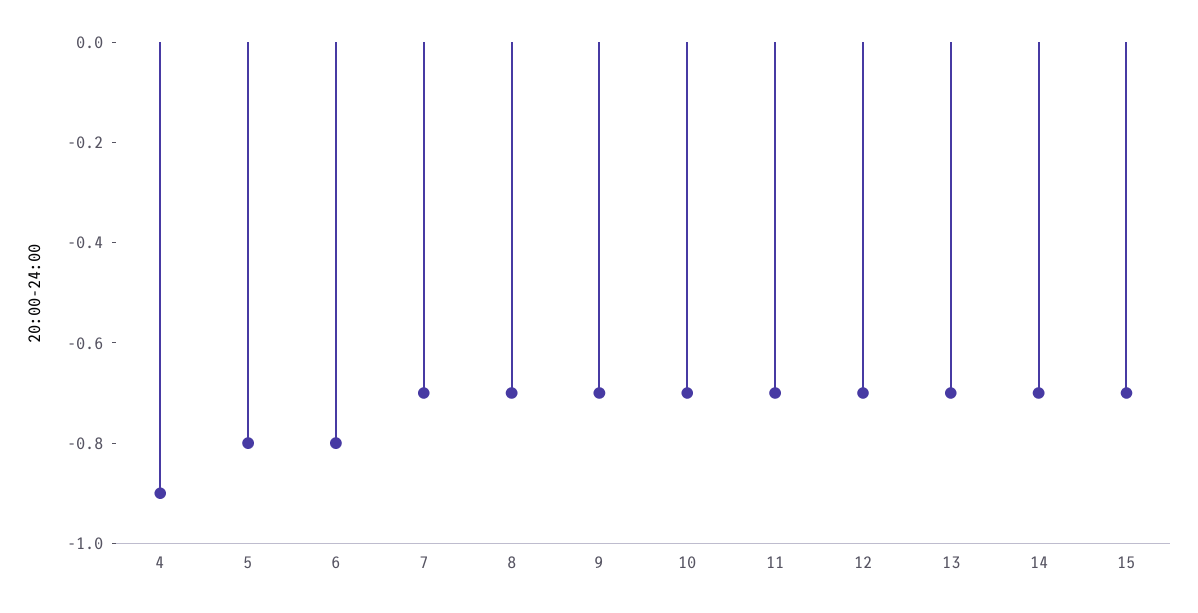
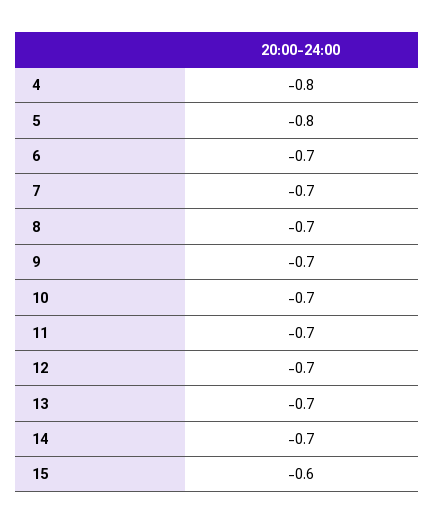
  {
-   "4": -0.9,
+   "4": -0.8,
    "5": -0.8,
-   "6": -0.8,
+   "6": -0.7,
    "7": -0.7,
    "8": -0.7,
    "9": -0.7,
    "10": -0.7,
    "11": -0.7,
    "12": -0.7,
    "13": -0.7,
    "14": -0.7,
-   "15": -0.7
+   "15": -0.6
  }

